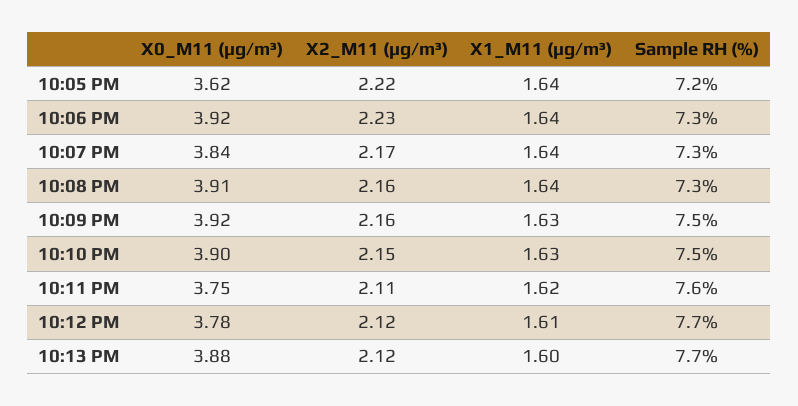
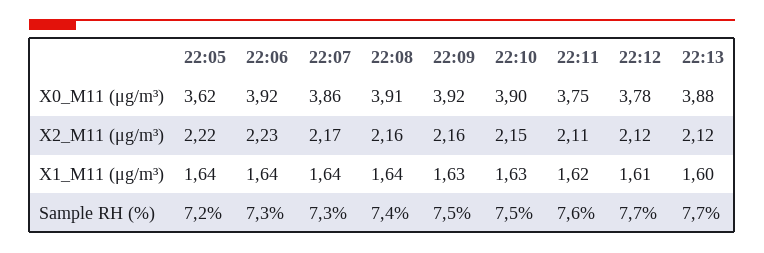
  {
    "X0_M11 (μg/m³)": {
      "10:05 PM": 3.62,
      "10:06 PM": 3.92,
-     "10:07 PM": 3.84,
+     "10:07 PM": 3.86,
      "10:08 PM": 3.91,
      "10:09 PM": 3.92,
      "10:10 PM": 3.9,
      "10:11 PM": 3.75,
      "10:12 PM": 3.78,
      "10:13 PM": 3.88
    },
    "X2_M11 (μg/m³)": {
      "10:05 PM": 2.22,
      "10:06 PM": 2.23,
      "10:07 PM": 2.17,
      "10:08 PM": 2.16,
      "10:09 PM": 2.16,
      "10:10 PM": 2.15,
      "10:11 PM": 2.11,
      "10:12 PM": 2.12,
      "10:13 PM": 2.12
    },
    "X1_M11 (μg/m³)": {
      "10:05 PM": 1.64,
      "10:06 PM": 1.64,
      "10:07 PM": 1.64,
      "10:08 PM": 1.64,
      "10:09 PM": 1.63,
      "10:10 PM": 1.63,
      "10:11 PM": 1.62,
      "10:12 PM": 1.61,
      "10:13 PM": 1.6
    },
    "Sample RH (%)": {
      "10:05 PM": 7.2,
      "10:06 PM": 7.3,
      "10:07 PM": 7.3,
-     "10:08 PM": 7.3,
+     "10:08 PM": 7.4,
      "10:09 PM": 7.5,
      "10:10 PM": 7.5,
      "10:11 PM": 7.6,
      "10:12 PM": 7.7,
      "10:13 PM": 7.7
    }
  }

